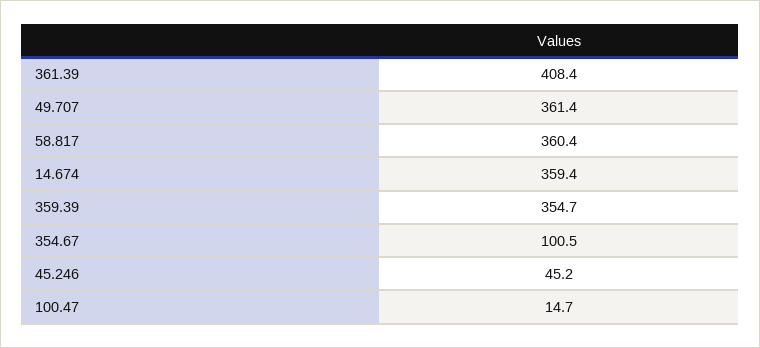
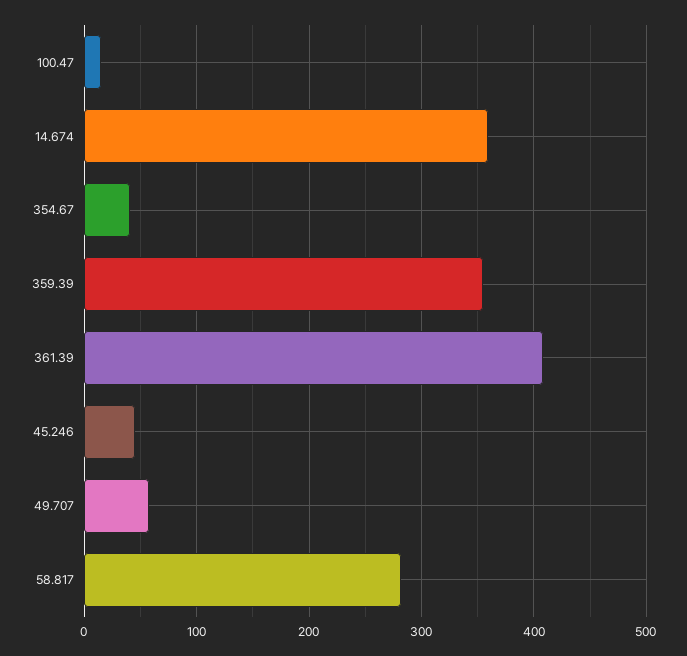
  {
    "361.39": 408.4,
-   "49.707": 361.4,
+   "49.707": 60,
-   "58.817": 360.4,
+   "58.817": 280,
    "14.674": 359.4,
    "359.39": 354.7,
-   "354.67": 100.5,
+   "354.67": 40,
    "45.246": 45.2,
    "100.47": 14.7
  }

